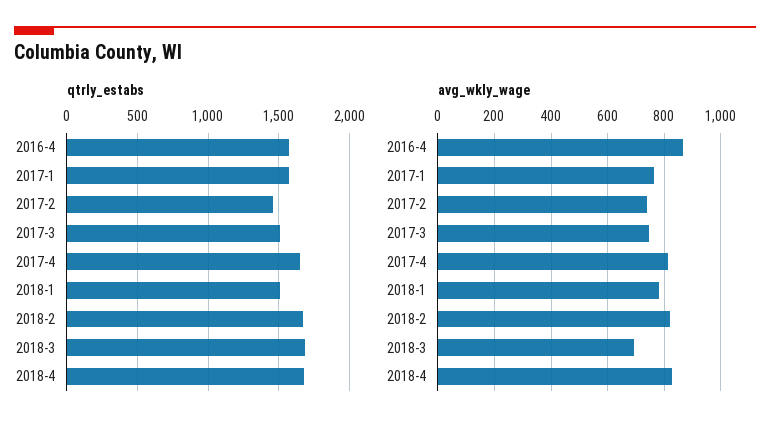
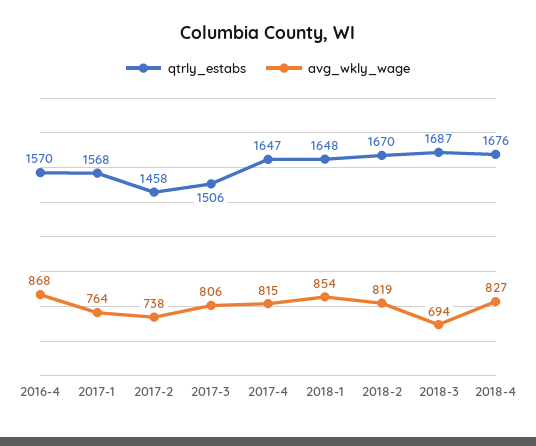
  {
    "qtrly_estabs": {
      "2016-4": 1570,
      "2017-1": 1568,
      "2017-2": 1458,
      "2017-3": 1506,
      "2017-4": 1647,
-     "2018-1": 1500,
+     "2018-1": 1648,
      "2018-2": 1670,
      "2018-3": 1687,
      "2018-4": 1676
    },
    "avg_wkly_wage": {
      "2016-4": 868,
      "2017-1": 764,
      "2017-2": 738,
-     "2017-3": 750,
+     "2017-3": 806,
      "2017-4": 815,
-     "2018-1": 775,
+     "2018-1": 854,
      "2018-2": 819,
      "2018-3": 694,
      "2018-4": 827
    }
  }

